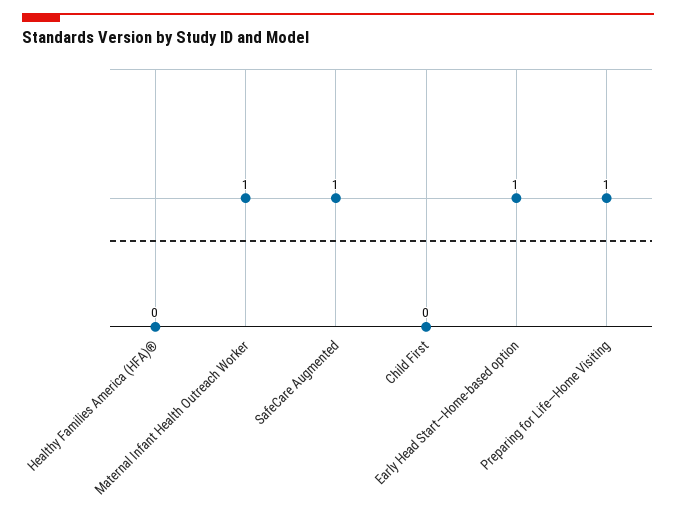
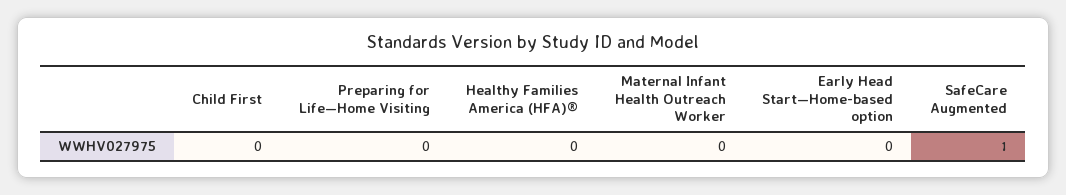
  {
    "Healthy Families America (HFA)®": 0,
-   "Maternal Infant Health Outreach Worker": 1,
+   "Maternal Infant Health Outreach Worker": 0,
    "SafeCare Augmented": 1,
    "Child First": 0,
-   "Early Head Start—Home-based option": 1,
+   "Early Head Start—Home-based option": 0,
-   "Preparing for Life—Home Visiting": 1
+   "Preparing for Life—Home Visiting": 0
  }

